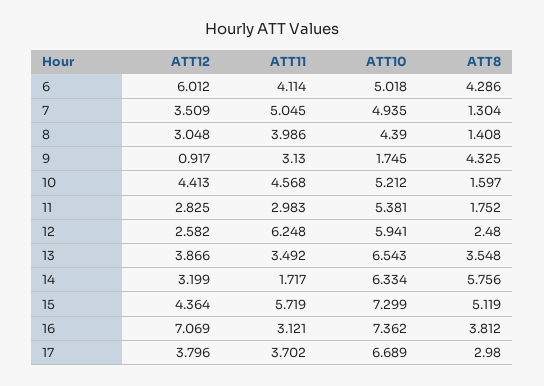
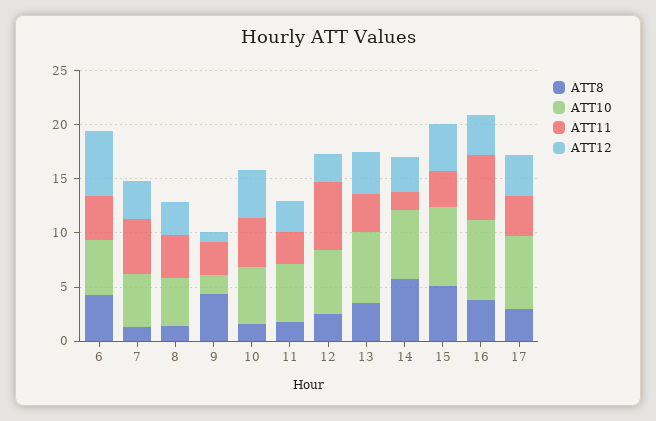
  {
    "ATT12": {
      "6": 6.012,
      "7": 3.509,
      "8": 3.048,
      "9": 0.917,
      "10": 4.413,
      "11": 2.825,
      "12": 2.582,
      "13": 3.866,
      "14": 3.199,
      "15": 4.364,
-     "16": 7.069,
+     "16": 4,
      "17": 3.796
    },
    "ATT11": {
      "6": 4.114,
      "7": 5.045,
      "8": 3.986,
      "9": 3.13,
      "10": 4.568,
      "11": 2.983,
      "12": 6.248,
      "13": 3.492,
      "14": 1.717,
-     "15": 5.719,
+     "15": 3,
-     "16": 3.121,
+     "16": 6,
      "17": 3.702
    },
    "ATT10": {
      "6": 5.018,
      "7": 4.935,
      "8": 4.39,
      "9": 1.745,
      "10": 5.212,
      "11": 5.381,
      "12": 5.941,
      "13": 6.543,
      "14": 6.334,
      "15": 7.299,
      "16": 7.362,
      "17": 6.689
    },
    "ATT8": {
      "6": 4.286,
      "7": 1.304,
      "8": 1.408,
      "9": 4.325,
      "10": 1.597,
      "11": 1.752,
      "12": 2.48,
      "13": 3.548,
      "14": 5.756,
      "15": 5.119,
      "16": 3.812,
      "17": 2.98
    }
  }

